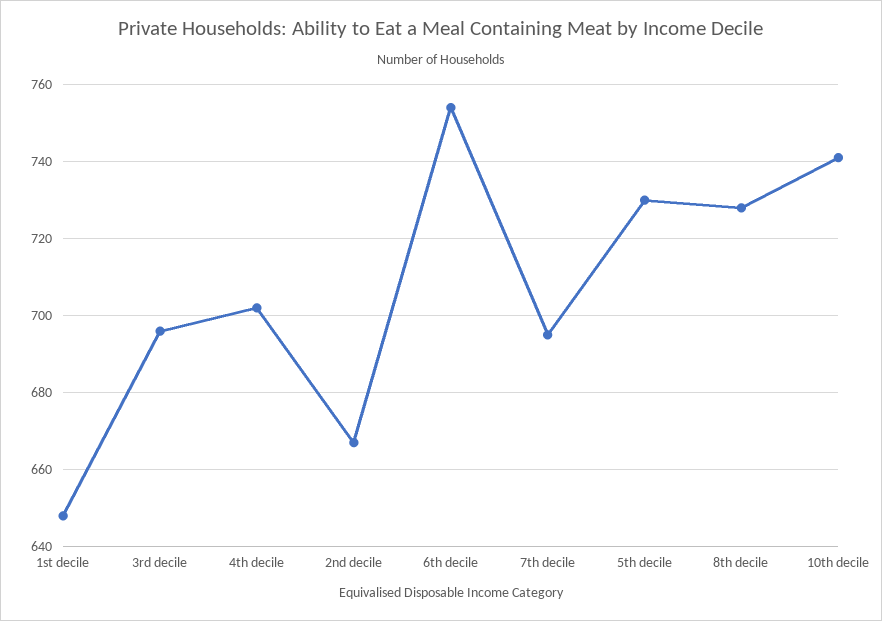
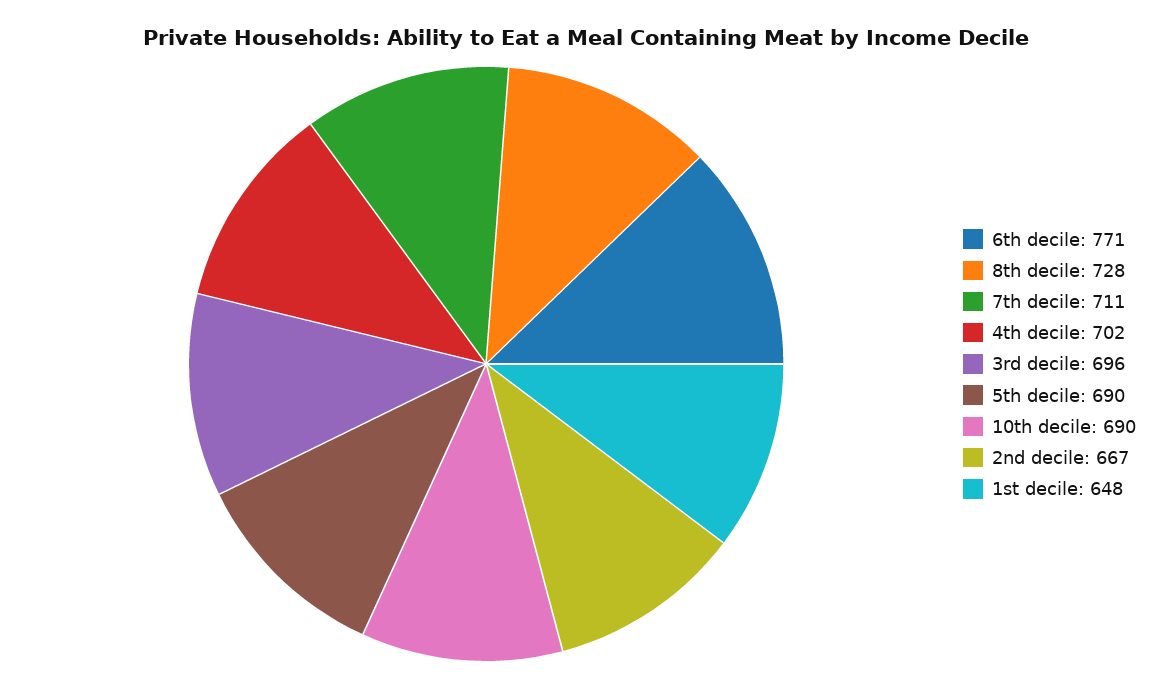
  {
    "1st decile": 648,
    "3rd decile": 696,
    "4th decile": 702,
    "2nd decile": 667,
-   "6th decile": 755,
+   "6th decile": 771,
-   "7th decile": 695,
+   "7th decile": 711,
-   "5th decile": 730,
+   "5th decile": 690,
    "8th decile": 728,
-   "10th decile": 740
+   "10th decile": 690
  }

